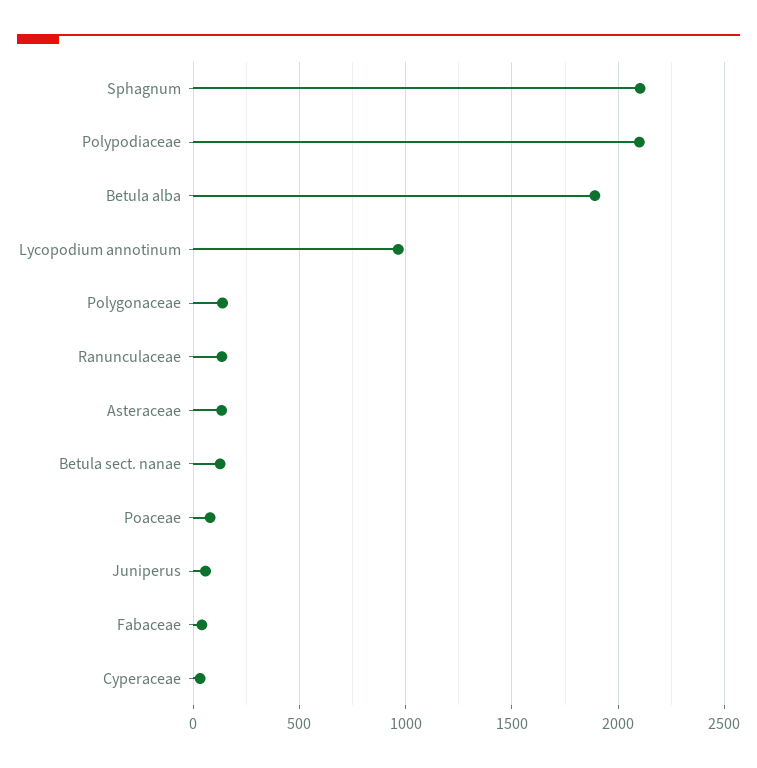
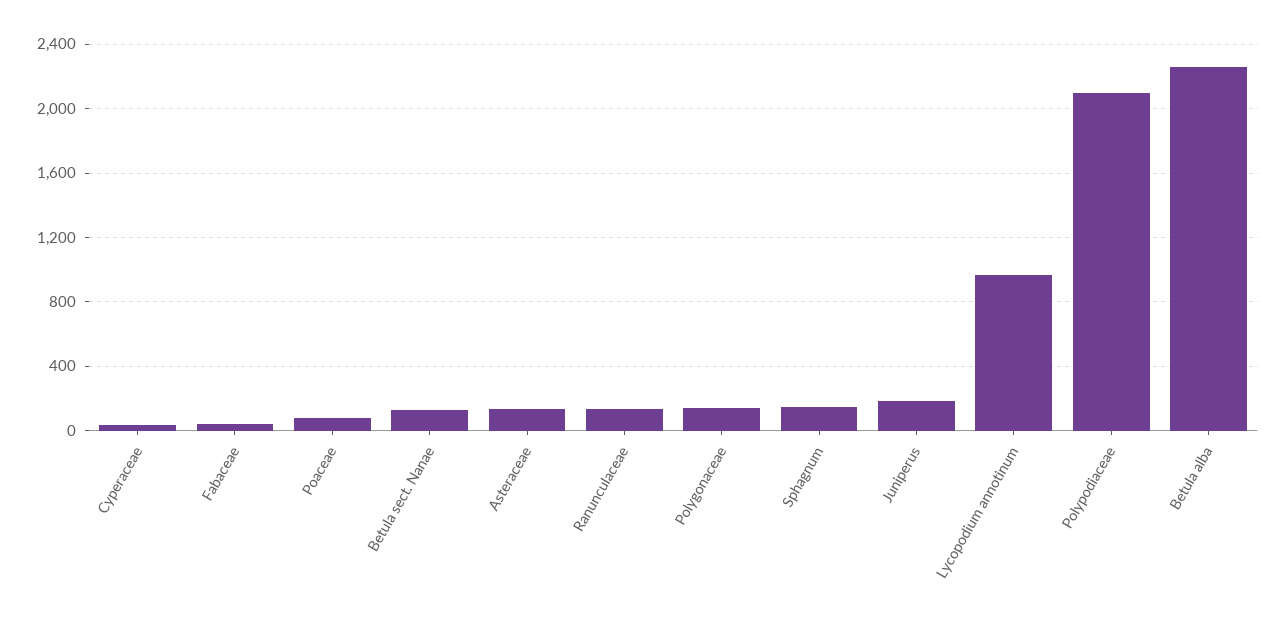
  {
-   "Sphagnum": 2100,
+   "Sphagnum": 150,
    "Polypodiaceae": 2100,
-   "Betula alba": 1900,
+   "Betula alba": 2250,
    "Lycopodium annotinum": 950,
    "Polygonaceae": 150,
    "Ranunculaceae": 150,
    "Asteraceae": 150,
    "Betula sect. nanae": 150,
    "Poaceae": 100,
-   "Juniperus": 50,
+   "Juniperus": 200,
    "Fabaceae": 50,
    "Cyperaceae": 50
  }

